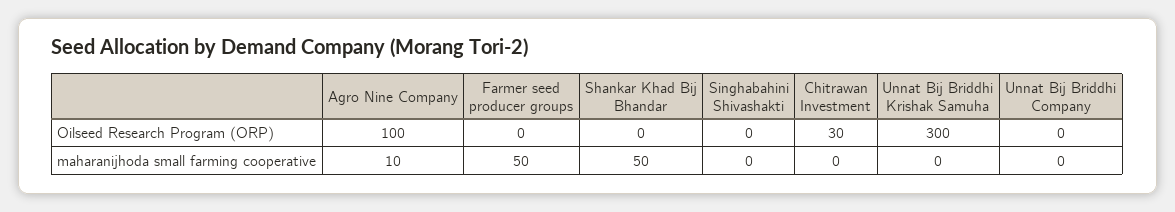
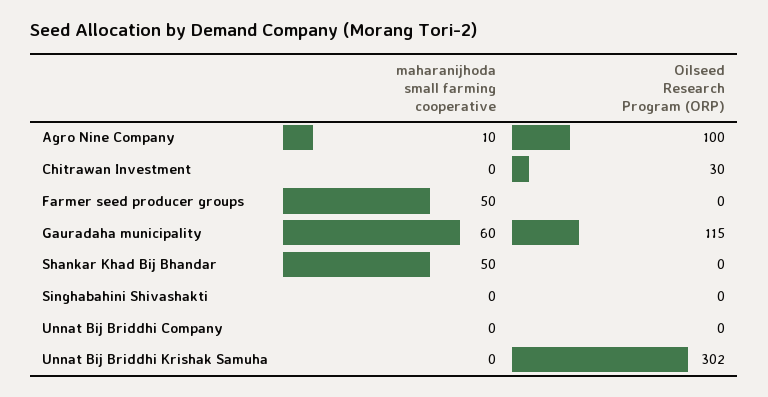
  {
    "Agro Nine Company": {
      "Oilseed Research Program (ORP)": 100,
      "maharanijhoda small farming cooperative": 10
    },
    "Farmer seed producer groups": {
      "Oilseed Research Program (ORP)": 0,
      "maharanijhoda small farming cooperative": 50
    },
    "Shankar Khad Bij Bhandar": {
      "Oilseed Research Program (ORP)": 0,
      "maharanijhoda small farming cooperative": 50
    },
    "Singhabahini Shivashakti": {
      "Oilseed Research Program (ORP)": 0,
      "maharanijhoda small farming cooperative": 0
    },
    "Chitrawan Investment": {
      "Oilseed Research Program (ORP)": 30,
      "maharanijhoda small farming cooperative": 0
    },
    "Unnat Bij Briddhi Krishak Samuha": {
-     "Oilseed Research Program (ORP)": 300,
+     "Oilseed Research Program (ORP)": 302,
      "maharanijhoda small farming cooperative": 0
    },
    "Unnat Bij Briddhi Company": {
      "Oilseed Research Program (ORP)": 0,
      "maharanijhoda small farming cooperative": 0
-   }
+   },
+   "Gauradaha municipality": {
+     "maharanijhoda small farming cooperative": 60,
+     "Oilseed Research Program (ORP)": 115
+   }
  }

